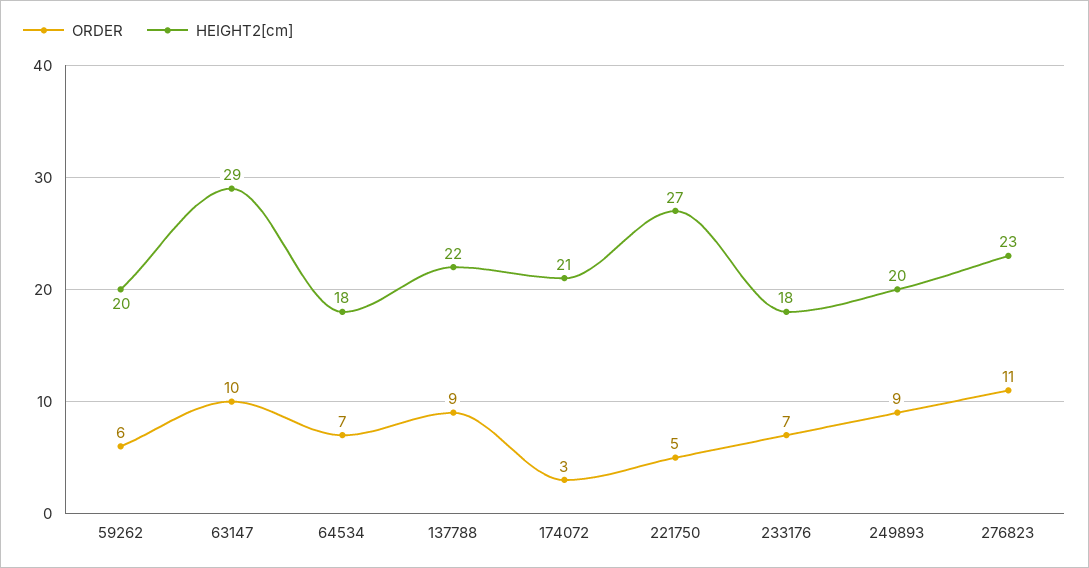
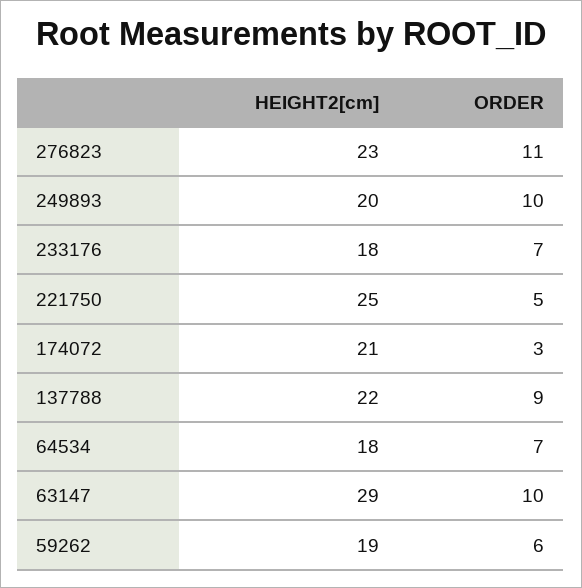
  {
    "ORDER": {
      "59262": 6,
      "63147": 10,
      "64534": 7,
      "137788": 9,
      "174072": 3,
      "221750": 5,
      "233176": 7,
-     "249893": 9,
+     "249893": 10,
      "276823": 11
    },
    "HEIGHT2[cm]": {
-     "59262": 20,
+     "59262": 19,
      "63147": 29,
      "64534": 18,
      "137788": 22,
      "174072": 21,
-     "221750": 27,
+     "221750": 25,
      "233176": 18,
      "249893": 20,
      "276823": 23
    }
  }

